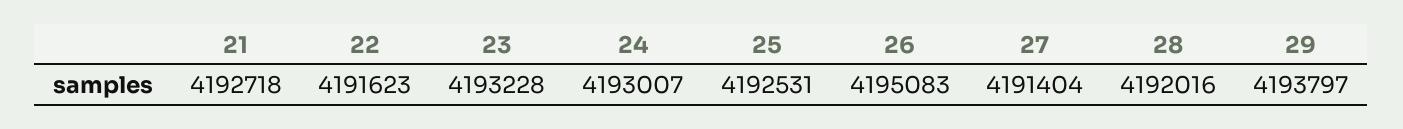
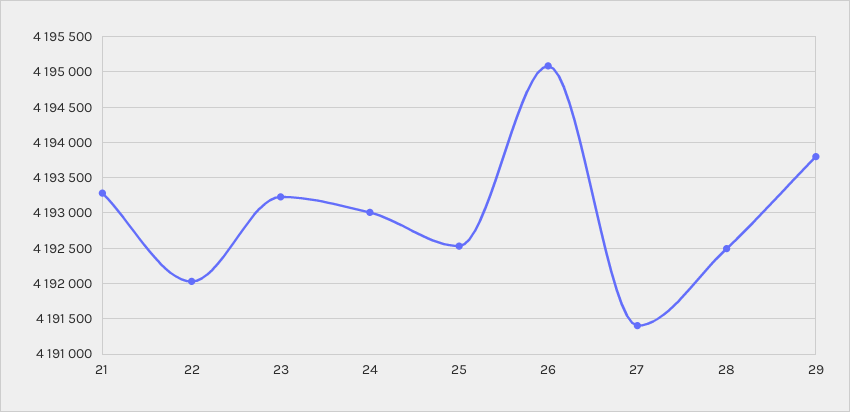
  {
-   "21": 4192718,
+   "21": 4193300,
-   "22": 4191623,
+   "22": 4192000,
    "23": 4193228,
    "24": 4193007,
    "25": 4192531,
    "26": 4195083,
    "27": 4191404,
-   "28": 4192016,
+   "28": 4192500,
    "29": 4193797
  }

